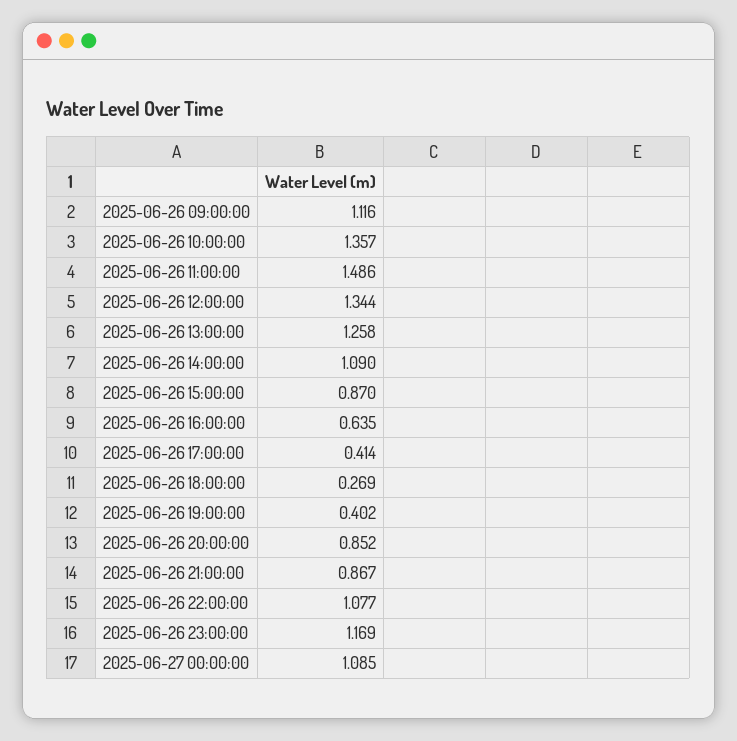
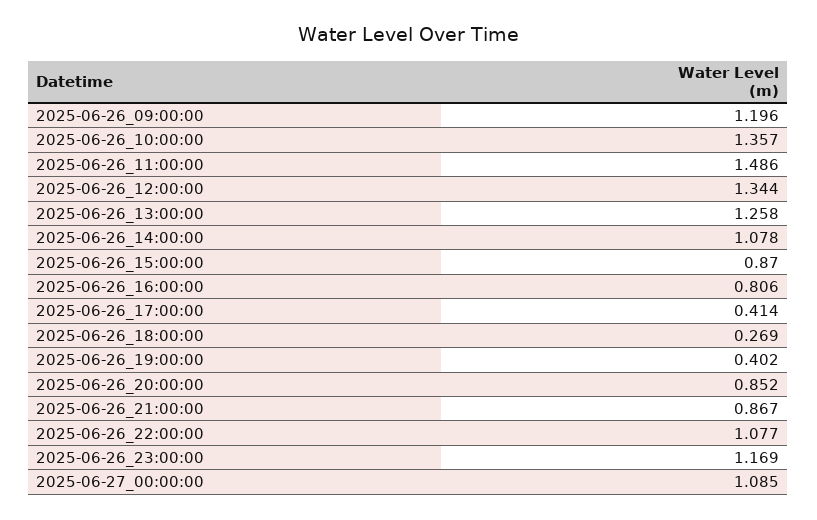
  {
-   "2025-06-26 09:00:00": 1.116,
+   "2025-06-26 09:00:00": 1.196,
    "2025-06-26 10:00:00": 1.357,
    "2025-06-26 11:00:00": 1.486,
    "2025-06-26 12:00:00": 1.344,
    "2025-06-26 13:00:00": 1.258,
-   "2025-06-26 14:00:00": 1.09,
+   "2025-06-26 14:00:00": 1.078,
    "2025-06-26 15:00:00": 0.87,
-   "2025-06-26 16:00:00": 0.635,
+   "2025-06-26 16:00:00": 0.806,
    "2025-06-26 17:00:00": 0.414,
    "2025-06-26 18:00:00": 0.269,
    "2025-06-26 19:00:00": 0.402,
    "2025-06-26 20:00:00": 0.852,
    "2025-06-26 21:00:00": 0.867,
    "2025-06-26 22:00:00": 1.077,
    "2025-06-26 23:00:00": 1.169,
    "2025-06-27 00:00:00": 1.085
  }

